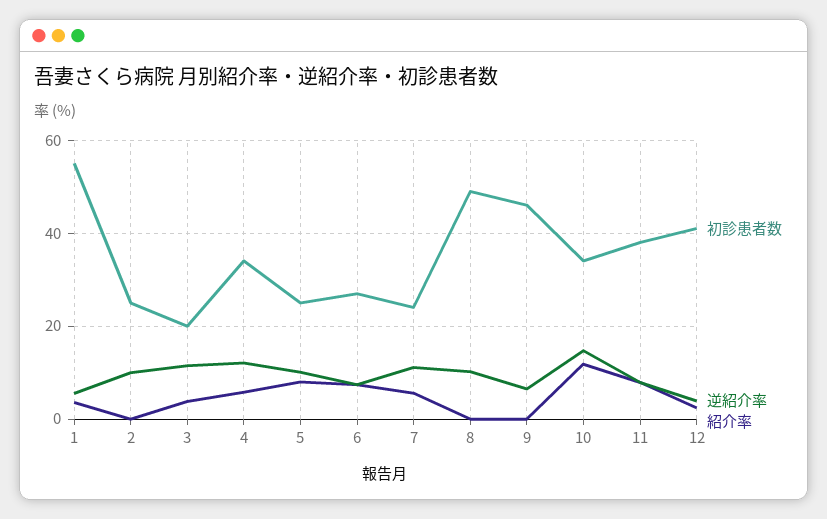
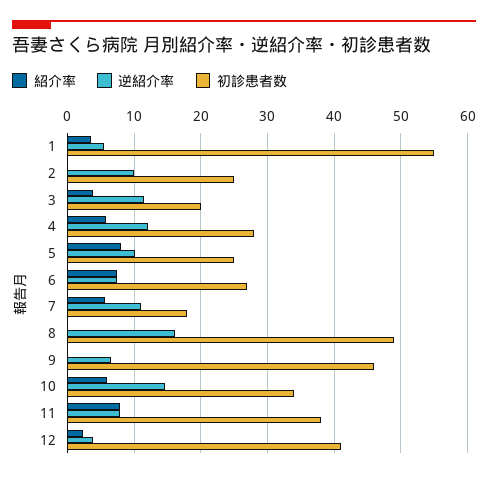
  {
    "初診患者数": {
      "1": 55,
      "2": 25,
      "3": 20,
-     "4": 34,
+     "4": 28,
      "5": 25,
      "6": 27,
-     "7": 24,
+     "7": 18,
      "8": 49,
      "9": 46,
      "10": 34,
      "11": 38,
      "12": 41
    },
    "逆紹介率": {
      "1": 6,
      "2": 10,
      "3": 12,
      "4": 12,
      "5": 10,
      "6": 7,
      "7": 11,
-     "8": 10,
+     "8": 16,
      "9": 7,
      "10": 15,
      "11": 8,
      "12": 4
    },
    "紹介率": {
      "1": 4,
      "2": 0,
      "3": 4,
      "4": 6,
      "5": 8,
      "6": 7,
      "7": 6,
      "8": 0,
      "9": 0,
-     "10": 12,
+     "10": 6,
      "11": 8,
      "12": 2
    }
  }

